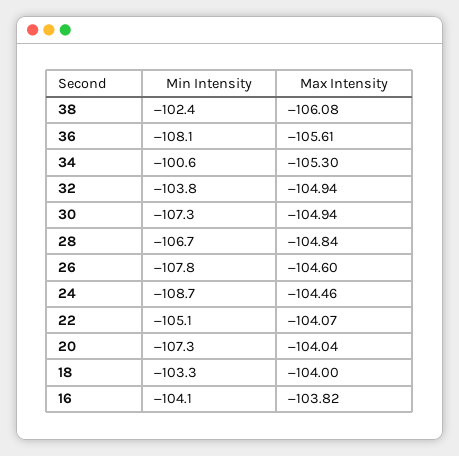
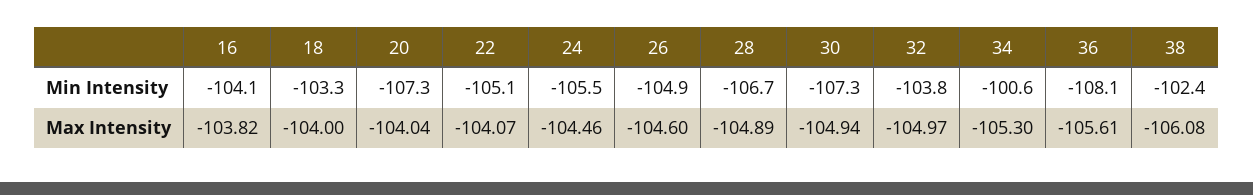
  {
    "Min Intensity": {
      "38": -102.4,
      "36": -108.1,
      "34": -100.6,
      "32": -103.8,
      "30": -107.3,
      "28": -106.7,
-     "26": -107.8,
+     "26": -104.9,
-     "24": -108.7,
+     "24": -105.5,
      "22": -105.1,
      "20": -107.3,
      "18": -103.3,
      "16": -104.1
    },
    "Max Intensity": {
      "38": -106.08,
      "36": -105.61,
      "34": -105.3,
-     "32": -104.94,
+     "32": -104.97,
      "30": -104.94,
-     "28": -104.84,
+     "28": -104.89,
      "26": -104.6,
      "24": -104.46,
      "22": -104.07,
      "20": -104.04,
      "18": -104,
      "16": -103.82
    }
  }

